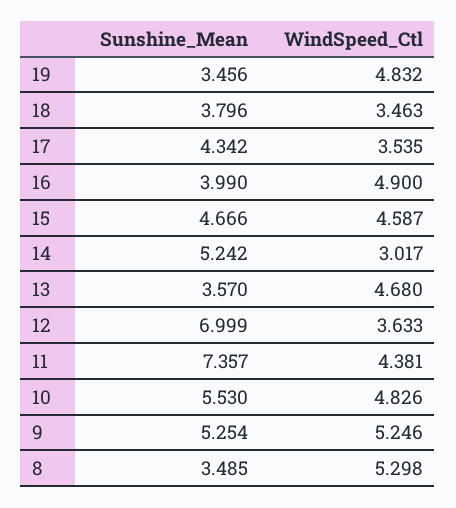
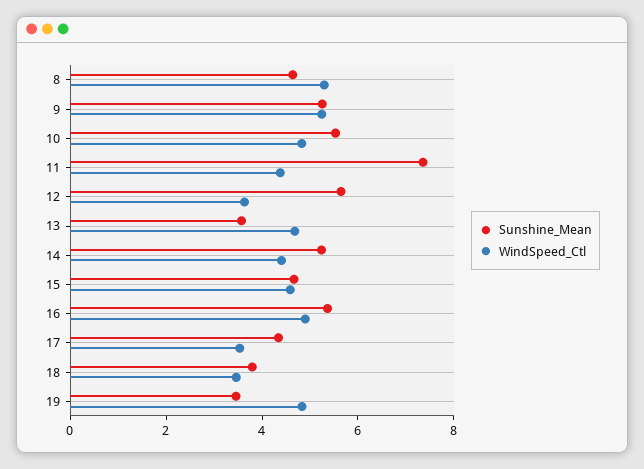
  {
    "Sunshine_Mean": {
      "19": 3.456,
      "18": 3.796,
      "17": 4.342,
-     "16": 3.99,
+     "16": 5.5,
      "15": 4.666,
      "14": 5.242,
      "13": 3.57,
-     "12": 6.999,
+     "12": 5.5,
      "11": 7.357,
      "10": 5.53,
      "9": 5.254,
-     "8": 3.485
+     "8": 4.5
    },
    "WindSpeed_Ctl": {
      "19": 4.832,
      "18": 3.463,
      "17": 3.535,
      "16": 4.9,
      "15": 4.587,
-     "14": 3.017,
+     "14": 4.5,
      "13": 4.68,
      "12": 3.633,
      "11": 4.381,
      "10": 4.826,
      "9": 5.246,
      "8": 5.298
    }
  }

